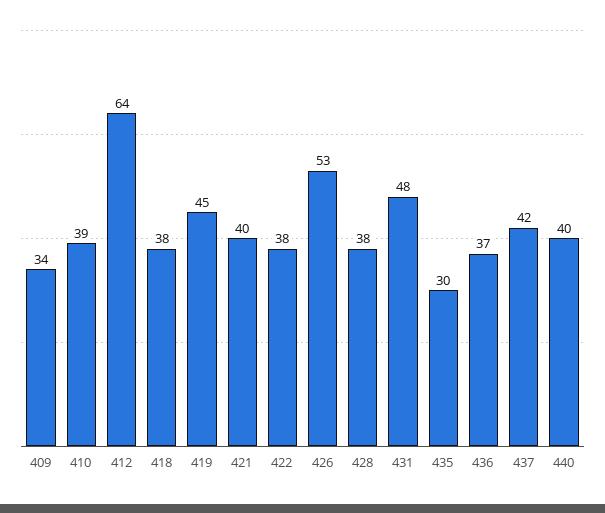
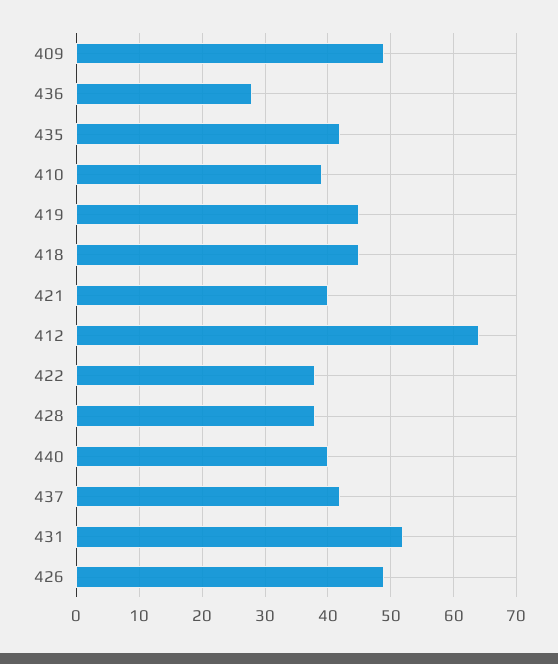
  {
-   "409": 34,
+   "409": 49,
    "410": 39,
    "412": 64,
-   "418": 38,
+   "418": 45,
    "419": 45,
    "421": 40,
    "422": 38,
-   "426": 53,
+   "426": 49,
    "428": 38,
-   "431": 48,
+   "431": 52,
-   "435": 30,
+   "435": 42,
-   "436": 37,
+   "436": 28,
    "437": 42,
    "440": 40
  }

